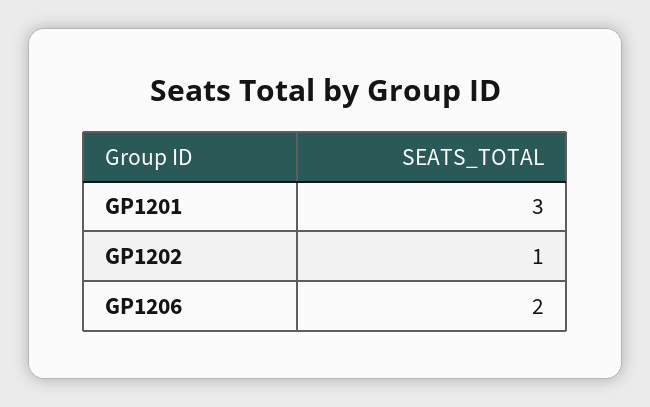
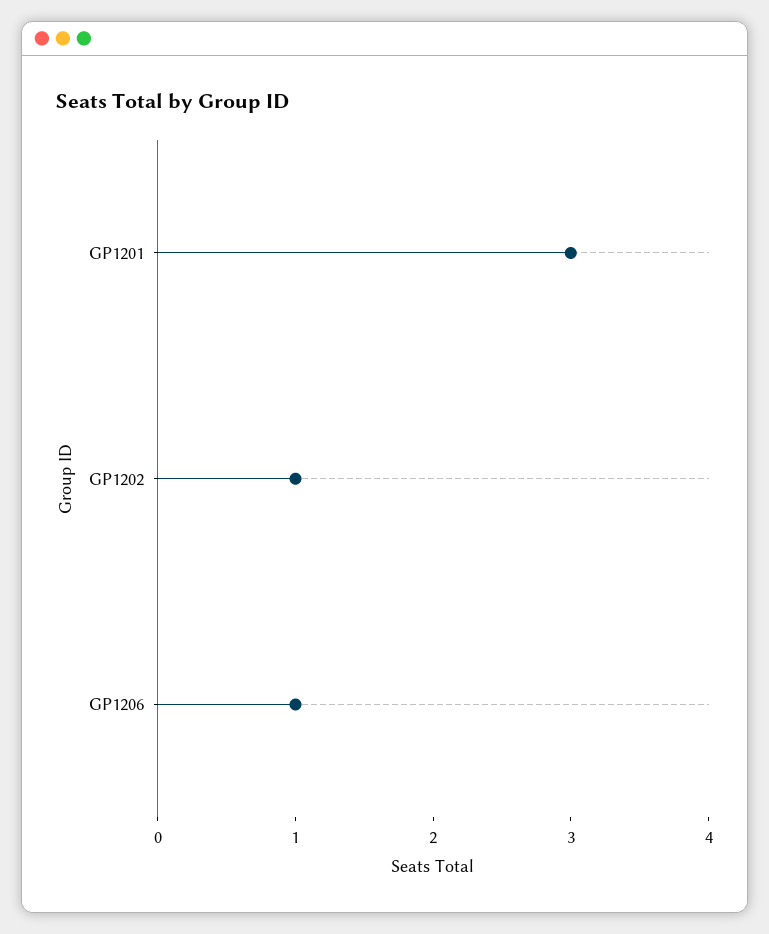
  {
    "GP1201": 3,
    "GP1202": 1,
-   "GP1206": 2
+   "GP1206": 1
  }

